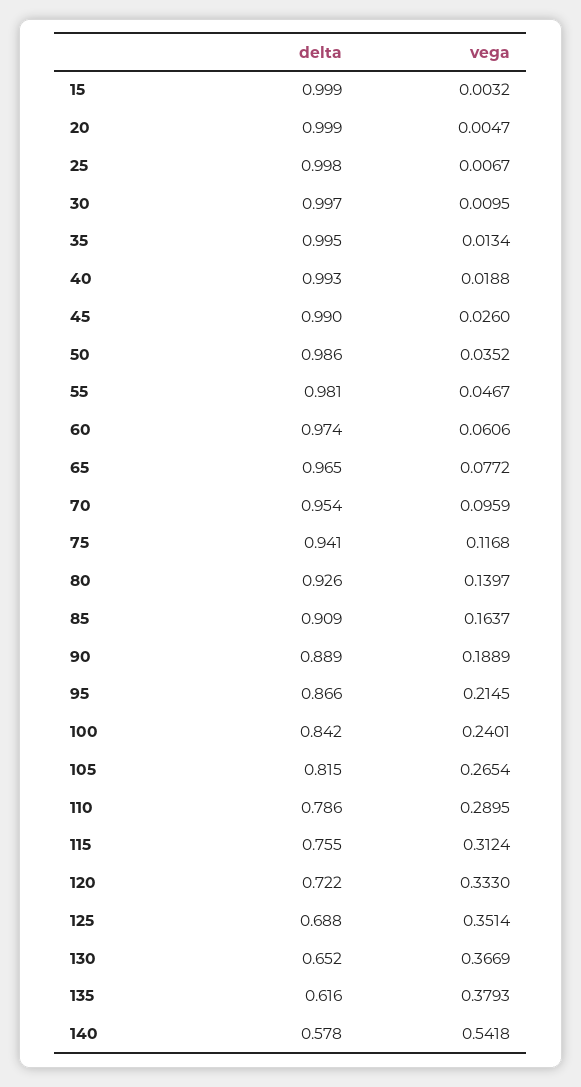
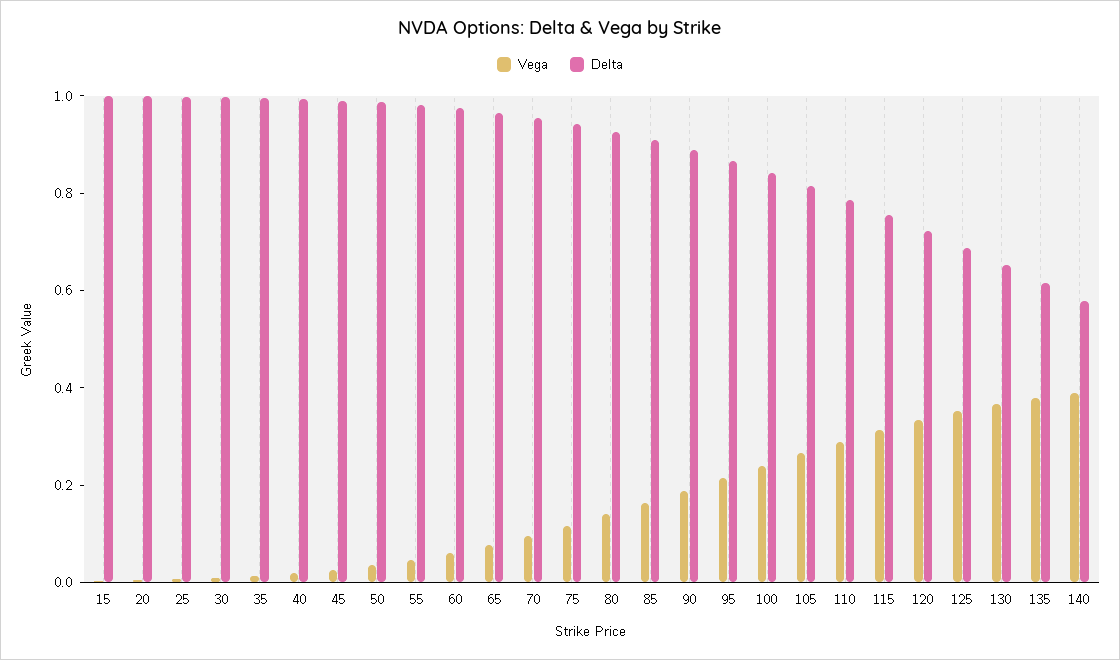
  {
    "delta": {
      "15": 0.999,
      "20": 0.999,
      "25": 0.998,
      "30": 0.997,
      "35": 0.995,
      "40": 0.993,
      "45": 0.99,
      "50": 0.986,
      "55": 0.981,
      "60": 0.974,
      "65": 0.965,
      "70": 0.954,
      "75": 0.941,
      "80": 0.926,
      "85": 0.909,
      "90": 0.889,
      "95": 0.866,
      "100": 0.842,
      "105": 0.815,
      "110": 0.786,
      "115": 0.755,
      "120": 0.722,
      "125": 0.688,
      "130": 0.652,
      "135": 0.616,
      "140": 0.578
    },
    "vega": {
      "15": 0.0032,
      "20": 0.0047,
      "25": 0.0067,
      "30": 0.0095,
      "35": 0.0134,
      "40": 0.0188,
      "45": 0.026,
      "50": 0.0352,
      "55": 0.0467,
      "60": 0.0606,
      "65": 0.0772,
      "70": 0.0959,
      "75": 0.1168,
      "80": 0.1397,
      "85": 0.1637,
      "90": 0.1889,
      "95": 0.2145,
      "100": 0.2401,
      "105": 0.2654,
      "110": 0.2895,
      "115": 0.3124,
      "120": 0.333,
      "125": 0.3514,
      "130": 0.3669,
      "135": 0.3793,
-     "140": 0.5418
+     "140": 0.4
    }
  }

